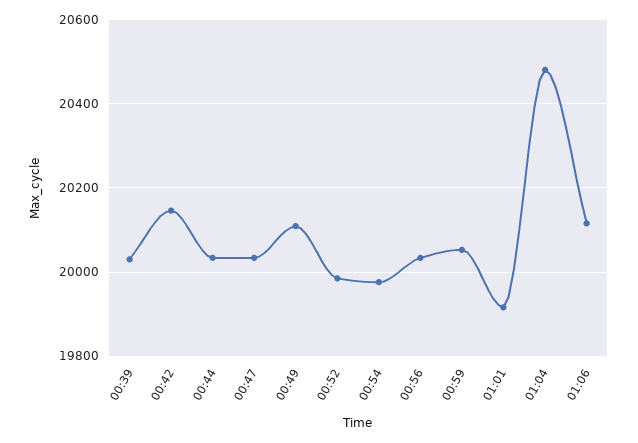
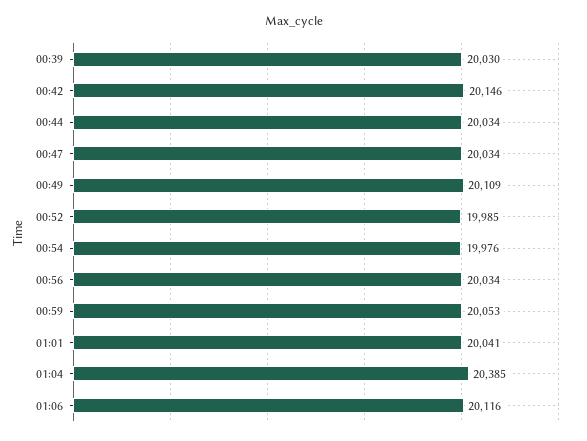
  {
    "00:39": 20030,
    "00:42": 20146,
    "00:44": 20034,
    "00:47": 20034,
    "00:49": 20109,
    "00:52": 19985,
    "00:54": 19976,
    "00:56": 20034,
    "00:59": 20053,
-   "01:01": 19920,
+   "01:01": 20041,
-   "01:04": 20480,
+   "01:04": 20385,
    "01:06": 20116
  }

